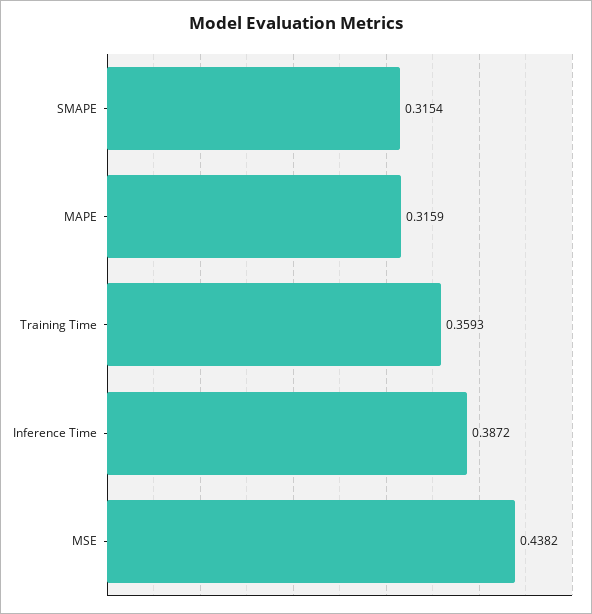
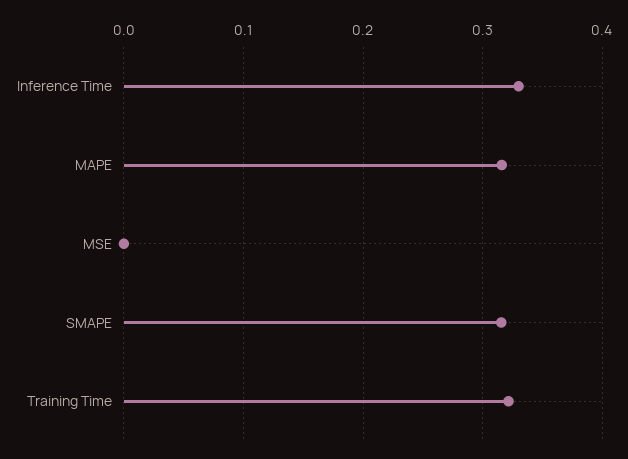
  {
    "SMAPE": 0.3154,
    "MAPE": 0.3159,
-   "Training Time": 0.3593,
+   "Training Time": 0.32,
-   "Inference Time": 0.3872,
+   "Inference Time": 0.33,
-   "MSE": 0.4382
+   "MSE": 0
  }

